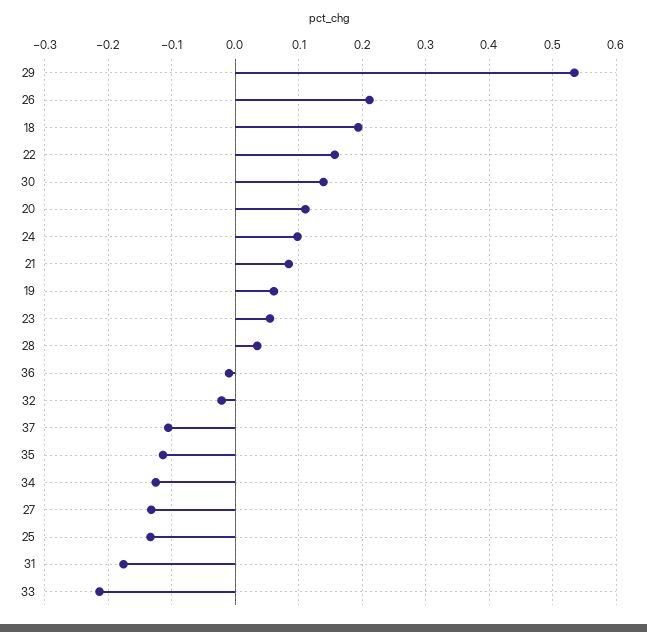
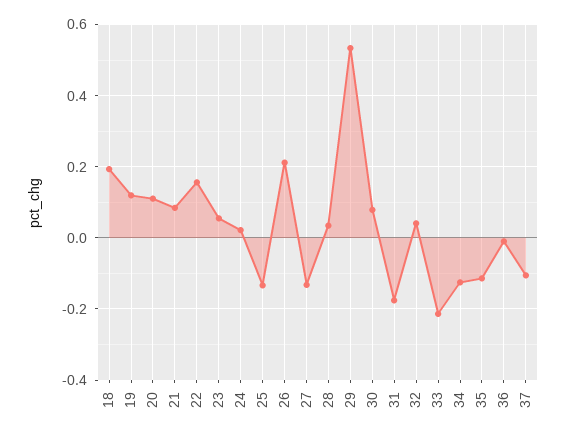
  {
    "29": 0.53,
    "26": 0.21,
    "18": 0.19,
    "22": 0.16,
-   "30": 0.14,
+   "30": 0.08,
    "20": 0.11,
-   "24": 0.1,
+   "24": 0.02,
    "21": 0.08,
-   "19": 0.06,
+   "19": 0.12,
    "23": 0.05,
    "28": 0.03,
    "36": -0.01,
-   "32": -0.02,
+   "32": 0.04,
    "37": -0.11,
    "35": -0.11,
    "34": -0.13,
    "27": -0.13,
    "25": -0.13,
    "31": -0.18,
    "33": -0.21
  }

